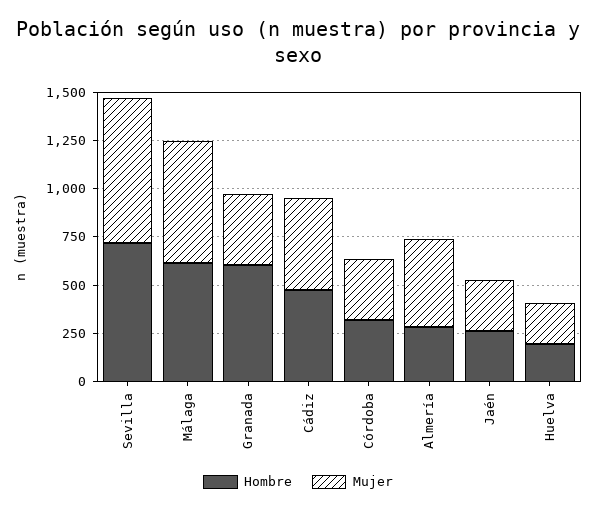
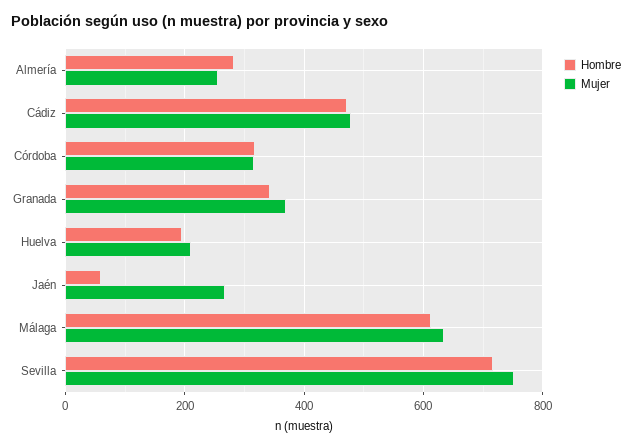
  {
    "Hombre": {
      "Sevilla": 720,
      "Málaga": 620,
-     "Granada": 600,
+     "Granada": 340,
      "Cádiz": 480,
      "Córdoba": 320,
      "Almería": 280,
-     "Jaén": 250,
+     "Jaén": 60,
      "Huelva": 200
    },
    "Mujer": {
      "Sevilla": 760,
      "Málaga": 640,
      "Granada": 380,
      "Cádiz": 480,
      "Córdoba": 320,
-     "Almería": 450,
+     "Almería": 260,
      "Jaén": 260,
      "Huelva": 220
    }
  }

